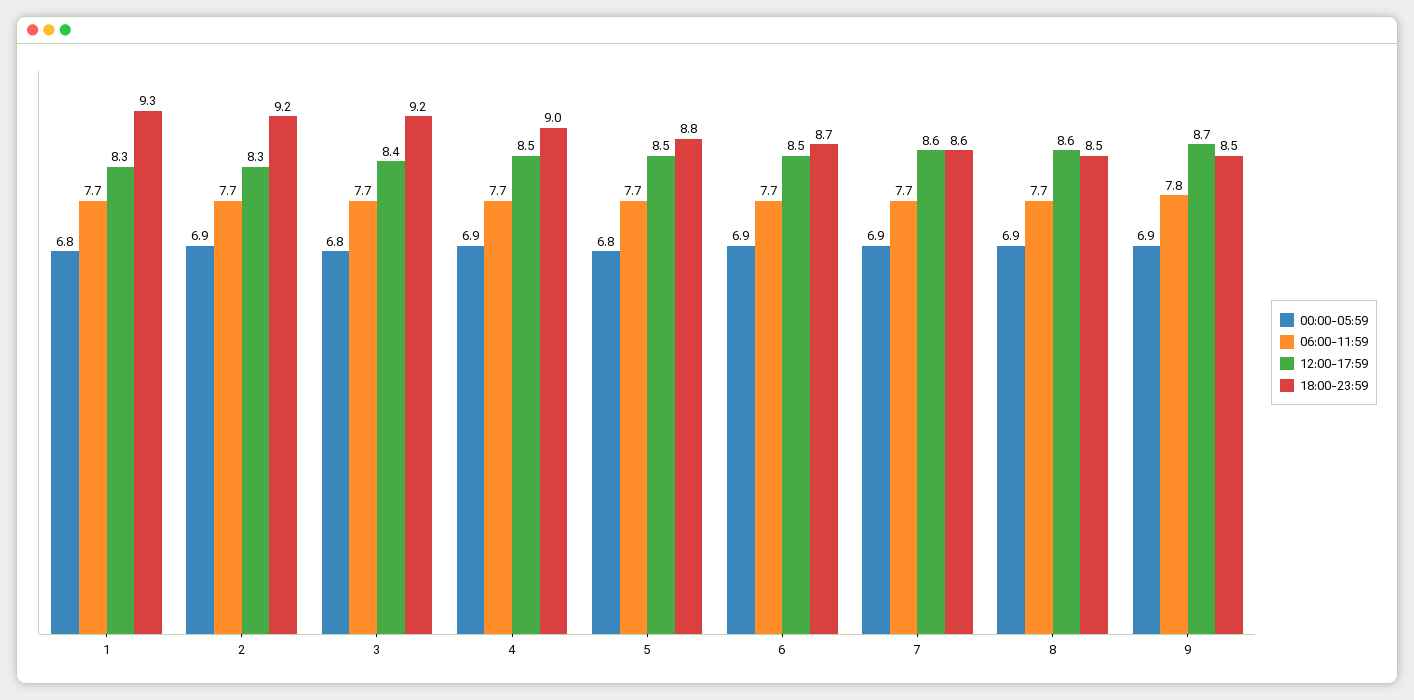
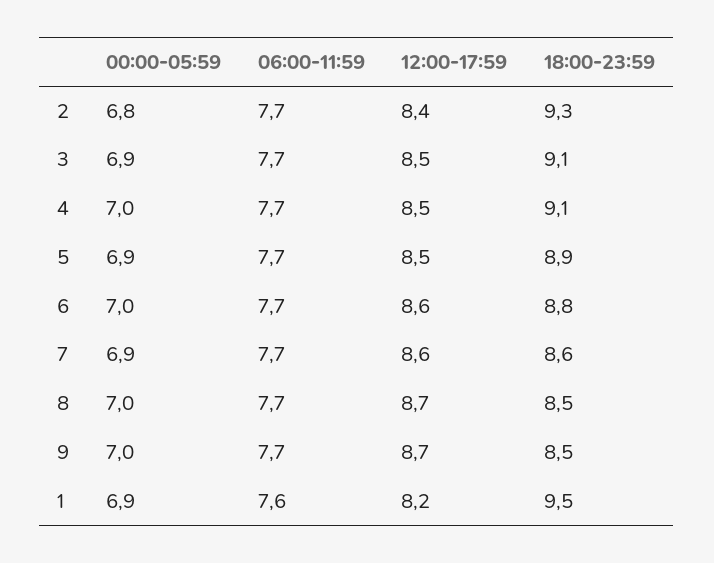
  {
    "00:00-05:59": {
-     "1": 6.8,
+     "1": 6.9,
-     "2": 6.9,
+     "2": 6.8,
-     "3": 6.8,
+     "3": 6.9,
-     "4": 6.9,
+     "4": 7,
-     "5": 6.8,
+     "5": 6.9,
-     "6": 6.9,
+     "6": 7,
      "7": 6.9,
-     "8": 6.9,
+     "8": 7,
-     "9": 6.9
+     "9": 7
    },
    "06:00-11:59": {
-     "1": 7.7,
+     "1": 7.6,
      "2": 7.7,
      "3": 7.7,
      "4": 7.7,
      "5": 7.7,
      "6": 7.7,
      "7": 7.7,
      "8": 7.7,
-     "9": 7.8
+     "9": 7.7
    },
    "12:00-17:59": {
-     "1": 8.3,
+     "1": 8.2,
-     "2": 8.3,
+     "2": 8.4,
-     "3": 8.4,
+     "3": 8.5,
      "4": 8.5,
      "5": 8.5,
-     "6": 8.5,
+     "6": 8.6,
      "7": 8.6,
-     "8": 8.6,
+     "8": 8.7,
      "9": 8.7
    },
    "18:00-23:59": {
-     "1": 9.3,
+     "1": 9.5,
-     "2": 9.2,
+     "2": 9.3,
-     "3": 9.2,
+     "3": 9.1,
-     "4": 9,
+     "4": 9.1,
-     "5": 8.8,
+     "5": 8.9,
-     "6": 8.7,
+     "6": 8.8,
      "7": 8.6,
      "8": 8.5,
      "9": 8.5
    }
  }

